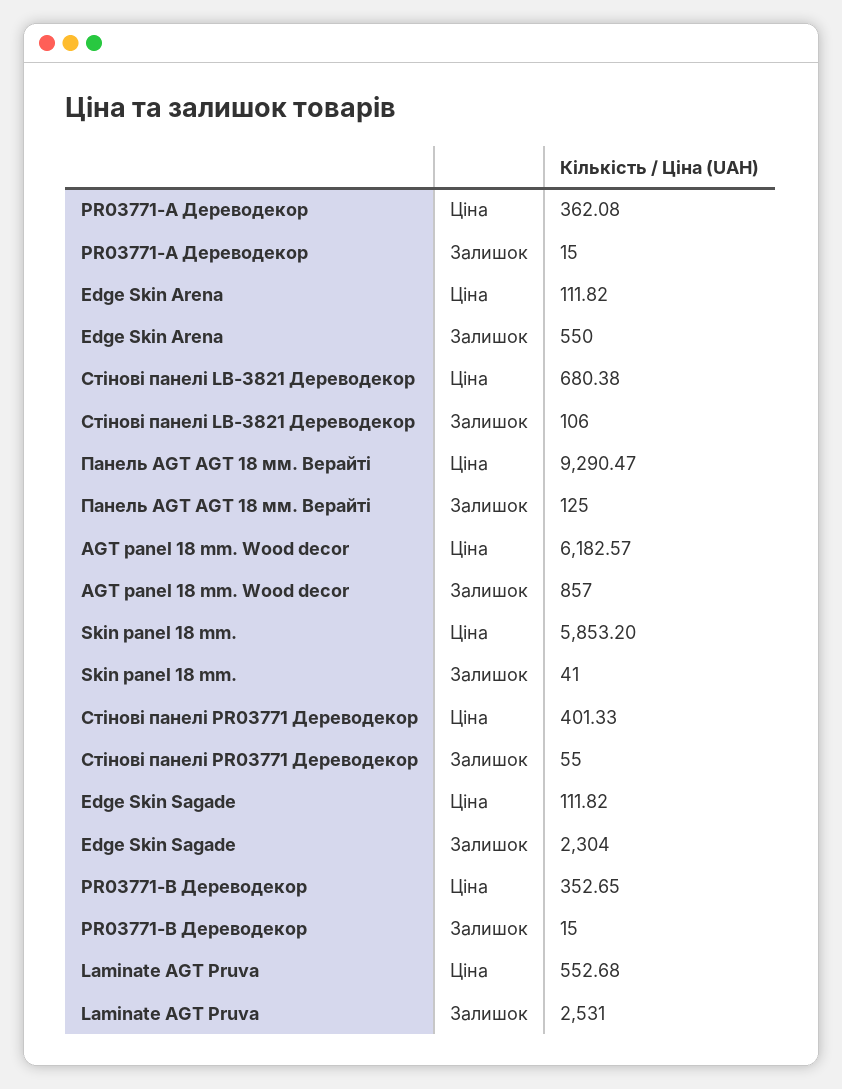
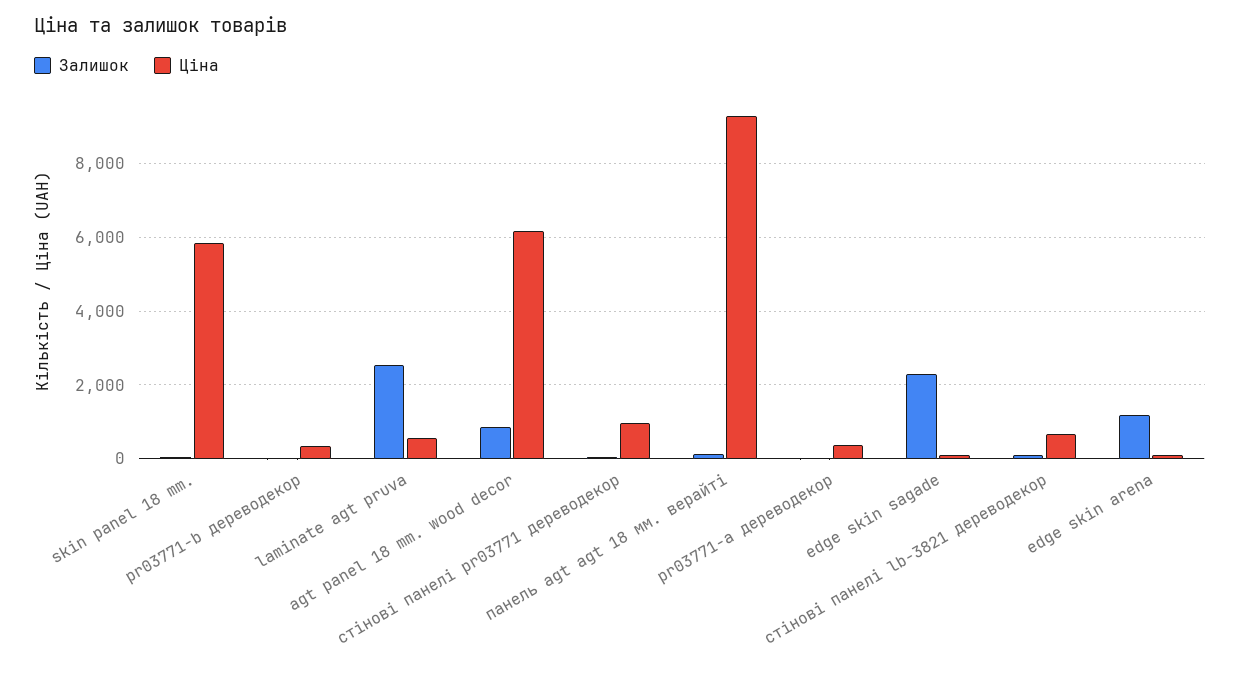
  {
    "Ціна": {
      "PR03771-А Дереводекор": 362.08,
      "Edge Skin Arena": 111.82,
      "Стінові панелі LB-3821 Дереводекор": 680.38,
      "Панель AGT AGT 18 мм. Верайті": 9290.47,
      "AGT panel 18 mm. Wood decor": 6182.57,
      "Skin panel 18 mm.": 5853.2,
-     "Стінові панелі PR03771 Дереводекор": 401.33,
+     "Стінові панелі PR03771 Дереводекор": 1000,
      "Edge Skin Sagade": 111.82,
      "PR03771-B Дереводекор": 352.65,
      "Laminate AGT Pruva": 552.68
    },
    "Залишок": {
      "PR03771-А Дереводекор": 15,
-     "Edge Skin Arena": 550,
+     "Edge Skin Arena": 1200,
      "Стінові панелі LB-3821 Дереводекор": 106,
      "Панель AGT AGT 18 мм. Верайті": 125,
      "AGT panel 18 mm. Wood decor": 857,
      "Skin panel 18 mm.": 41,
      "Стінові панелі PR03771 Дереводекор": 55,
      "Edge Skin Sagade": 2304,
      "PR03771-B Дереводекор": 15,
      "Laminate AGT Pruva": 2531
    }
  }

